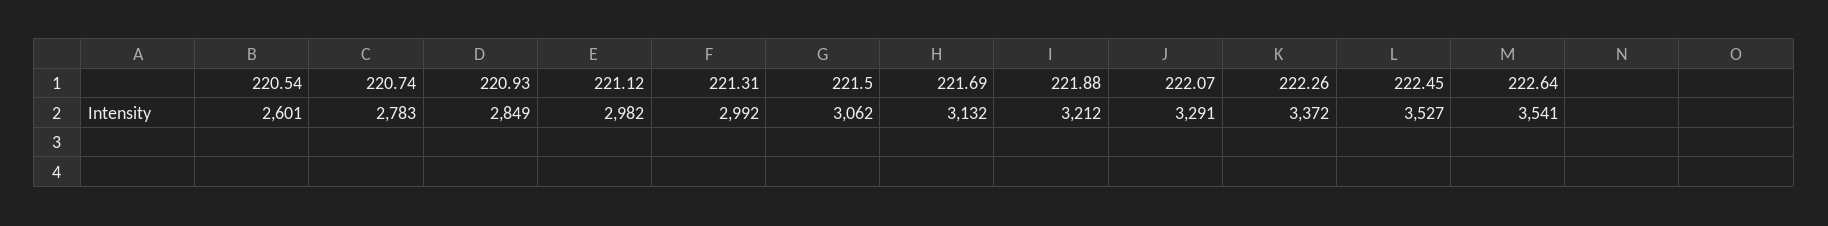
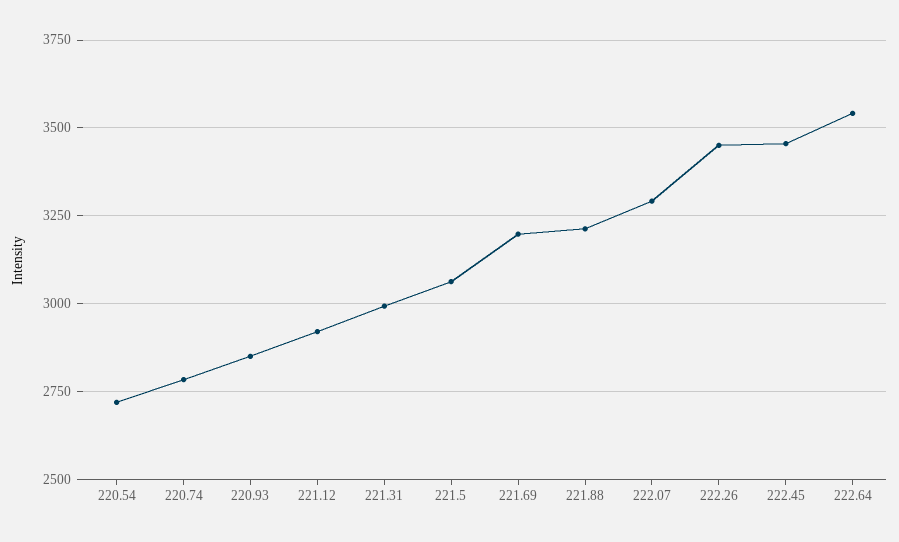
  {
-   "220.54": 2601,
+   "220.54": 2725,
    "220.74": 2783,
    "220.93": 2849,
-   "221.12": 2982,
+   "221.12": 2925,
    "221.31": 2992,
    "221.5": 3062,
-   "221.69": 3132,
+   "221.69": 3200,
    "221.88": 3212,
    "222.07": 3291,
-   "222.26": 3372,
+   "222.26": 3450,
-   "222.45": 3527,
+   "222.45": 3450,
    "222.64": 3541
  }

